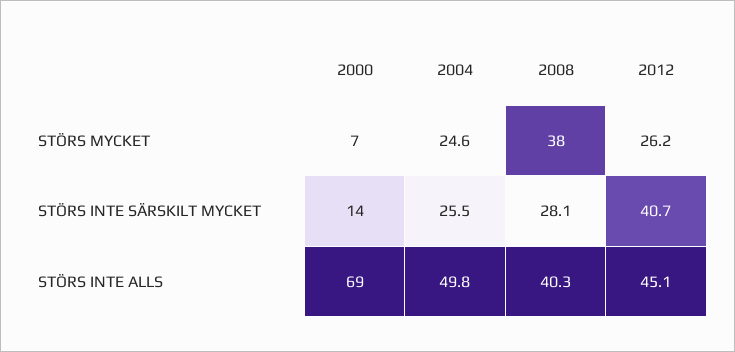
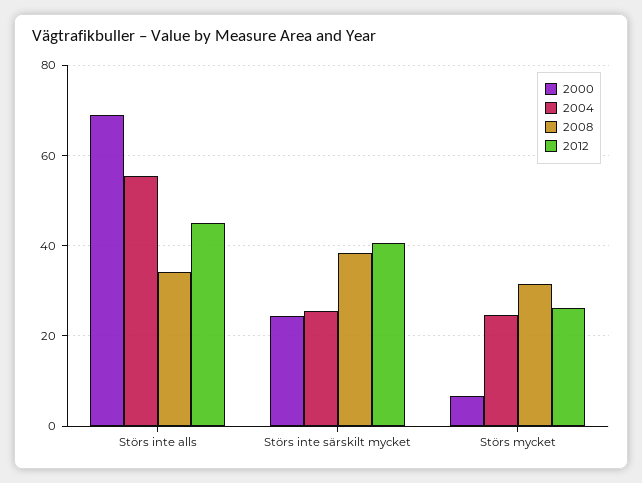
  {
    "2000": {
      "STÖRS MYCKET": 7,
-     "STÖRS INTE SÄRSKILT MYCKET": 14,
+     "STÖRS INTE SÄRSKILT MYCKET": 24,
      "STÖRS INTE ALLS": 69
    },
    "2004": {
      "STÖRS MYCKET": 24.6,
      "STÖRS INTE SÄRSKILT MYCKET": 25.5,
-     "STÖRS INTE ALLS": 49.8
+     "STÖRS INTE ALLS": 56
    },
    "2008": {
-     "STÖRS MYCKET": 38,
+     "STÖRS MYCKET": 32,
-     "STÖRS INTE SÄRSKILT MYCKET": 28.1,
+     "STÖRS INTE SÄRSKILT MYCKET": 38,
-     "STÖRS INTE ALLS": 40.3
+     "STÖRS INTE ALLS": 34
    },
    "2012": {
      "STÖRS MYCKET": 26.2,
      "STÖRS INTE SÄRSKILT MYCKET": 40.7,
      "STÖRS INTE ALLS": 45.1
    }
  }

